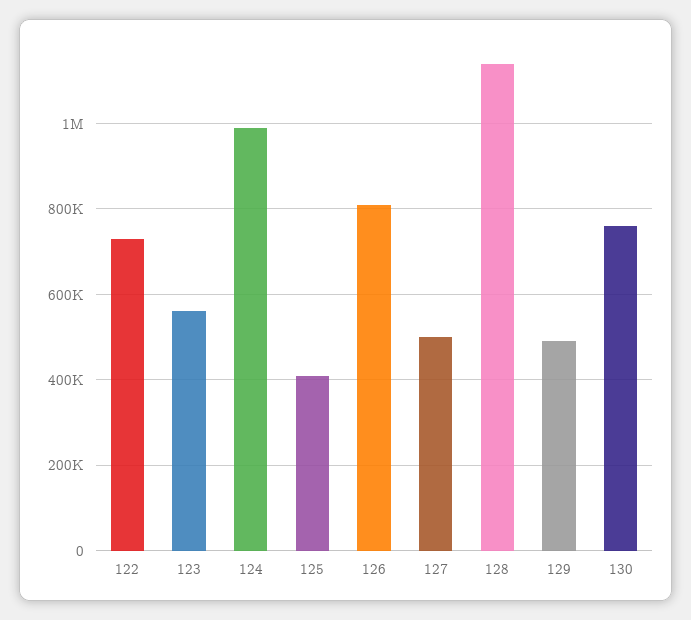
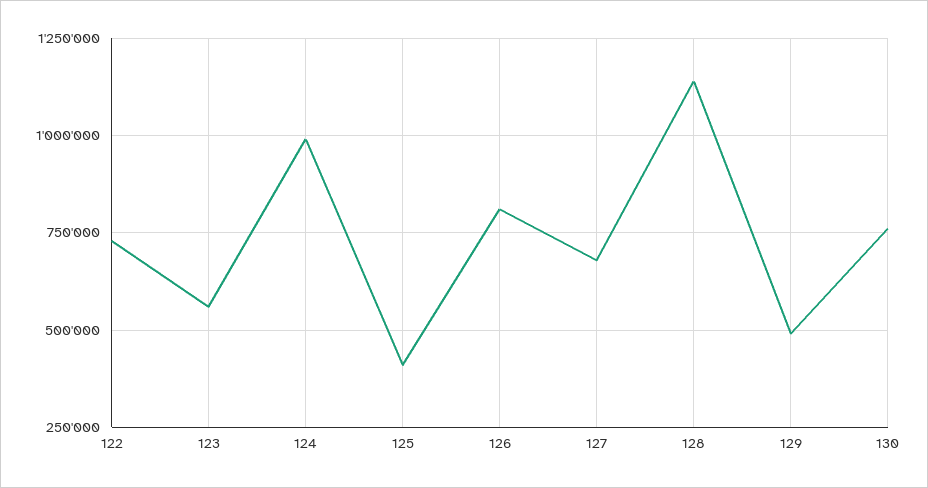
  {
    "122": 740000,
    "123": 560000,
    "124": 1000000,
    "125": 420000,
    "126": 820000,
-   "127": 500000,
+   "127": 675000,
    "128": 1140000,
    "129": 500000,
    "130": 760000
  }

